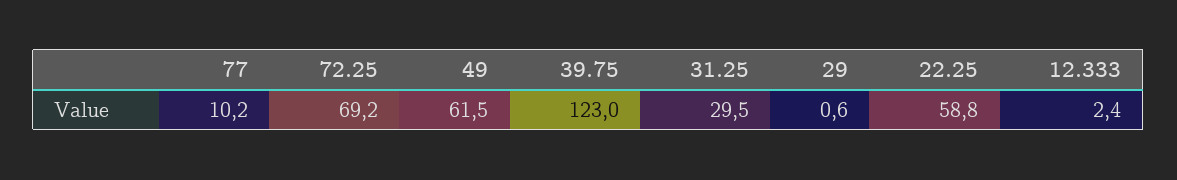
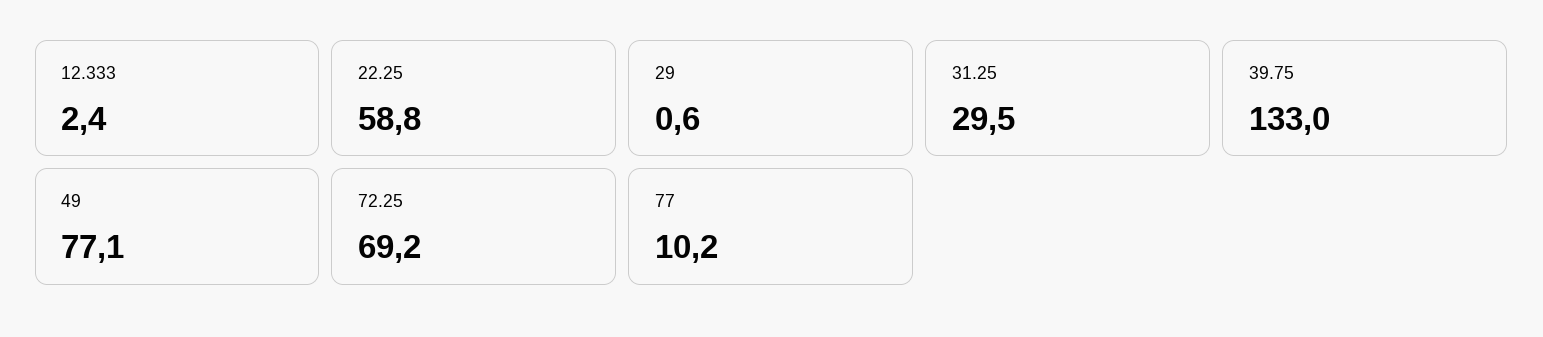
  {
    "77": 10.2,
    "72.25": 69.2,
-   "49": 61.5,
+   "49": 77.1,
-   "39.75": 123,
+   "39.75": 133,
    "31.25": 29.5,
    "29": 0.6,
    "22.25": 58.8,
    "12.333": 2.4
  }

